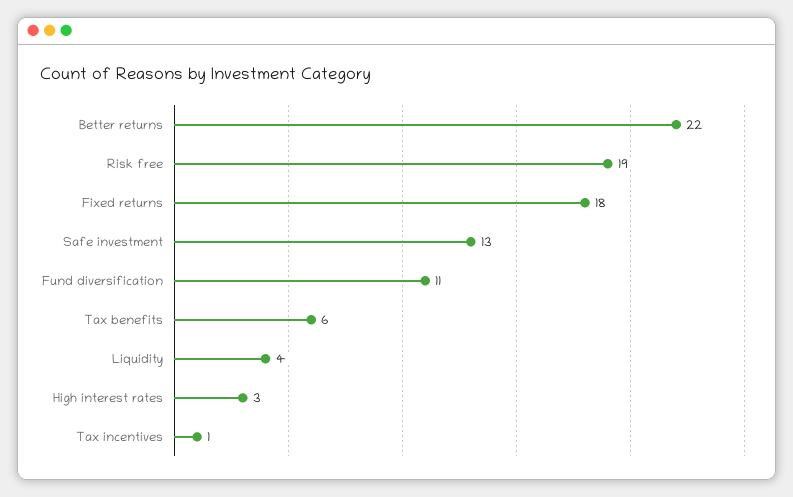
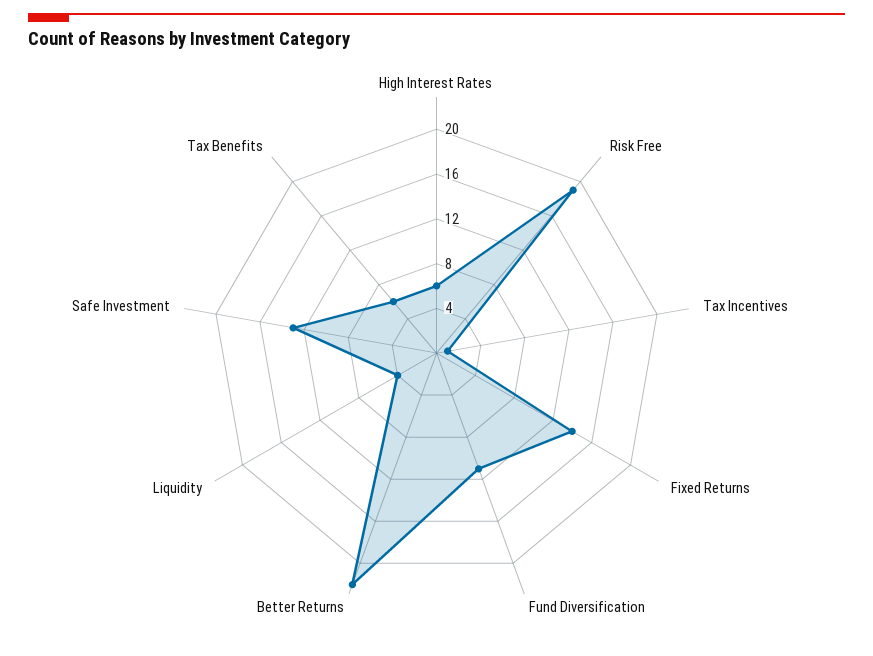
  {
    "Better returns": 22,
    "Risk free": 19,
-   "Fixed returns": 18,
+   "Fixed returns": 14,
    "Safe investment": 13,
    "Fund diversification": 11,
    "Tax benefits": 6,
    "Liquidity": 4,
-   "High interest rates": 3,
+   "High interest rates": 6,
    "Tax incentives": 1
  }

